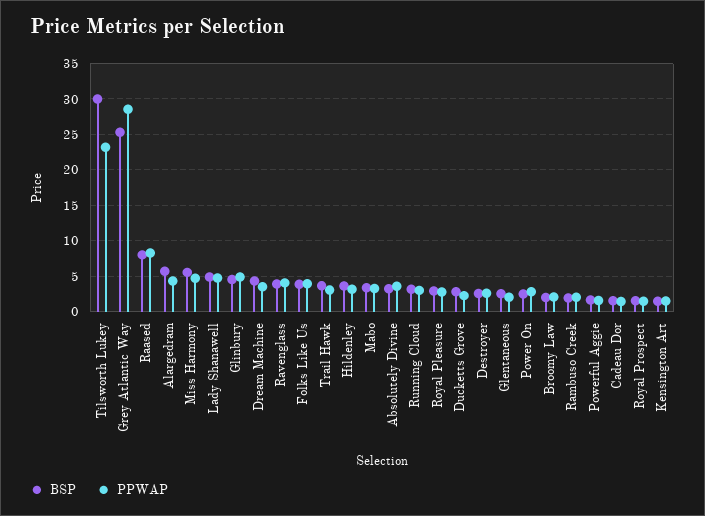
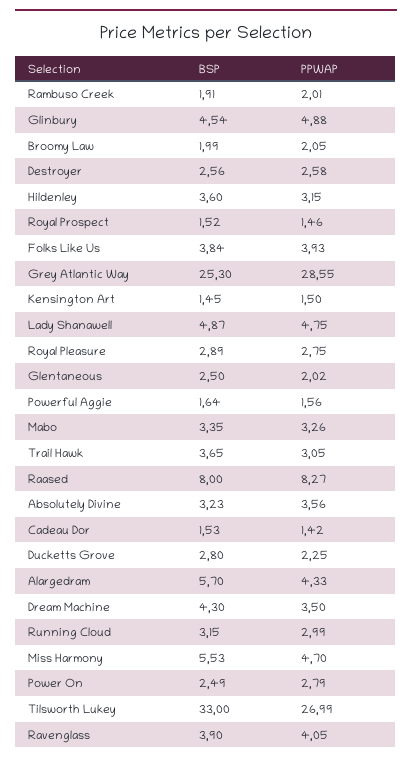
  {
    "BSP": {
-     "Tilsworth Lukey": 30,
+     "Tilsworth Lukey": 33,
      "Grey Atlantic Way": 25.3,
      "Raased": 8,
      "Alargedram": 5.7,
      "Miss Harmony": 5.53,
      "Lady Shanawell": 4.87,
      "Glinbury": 4.54,
      "Dream Machine": 4.3,
      "Ravenglass": 3.9,
      "Folks Like Us": 3.84,
      "Trail Hawk": 3.65,
      "Hildenley": 3.6,
      "Mabo": 3.35,
      "Absolutely Divine": 3.23,
      "Running Cloud": 3.15,
      "Royal Pleasure": 2.89,
      "Ducketts Grove": 2.8,
      "Destroyer": 2.56,
      "Glentaneous": 2.5,
      "Power On": 2.49,
      "Broomy Law": 1.99,
      "Rambuso Creek": 1.91,
      "Powerful Aggie": 1.64,
      "Cadeau Dor": 1.53,
      "Royal Prospect": 1.52,
      "Kensington Art": 1.45
    },
    "PPWAP": {
-     "Tilsworth Lukey": 23,
+     "Tilsworth Lukey": 26.99,
      "Grey Atlantic Way": 28.55,
      "Raased": 8.27,
      "Alargedram": 4.33,
      "Miss Harmony": 4.7,
      "Lady Shanawell": 4.75,
      "Glinbury": 4.88,
      "Dream Machine": 3.5,
      "Ravenglass": 4.05,
      "Folks Like Us": 3.93,
      "Trail Hawk": 3.05,
      "Hildenley": 3.15,
      "Mabo": 3.26,
      "Absolutely Divine": 3.56,
      "Running Cloud": 2.99,
      "Royal Pleasure": 2.75,
      "Ducketts Grove": 2.25,
      "Destroyer": 2.58,
      "Glentaneous": 2.02,
      "Power On": 2.79,
      "Broomy Law": 2.05,
      "Rambuso Creek": 2.01,
      "Powerful Aggie": 1.56,
      "Cadeau Dor": 1.42,
      "Royal Prospect": 1.46,
      "Kensington Art": 1.5
    }
  }

